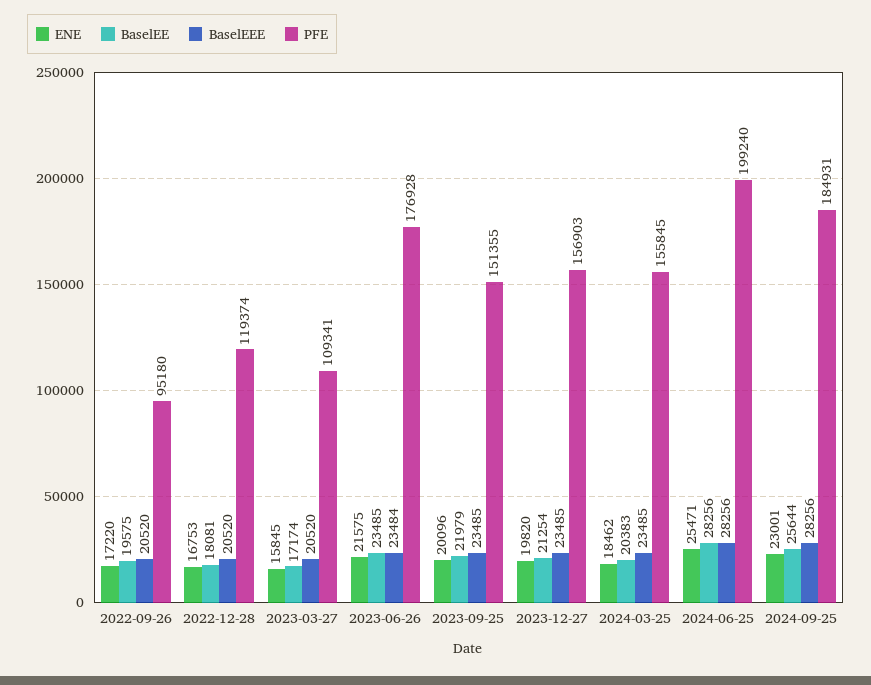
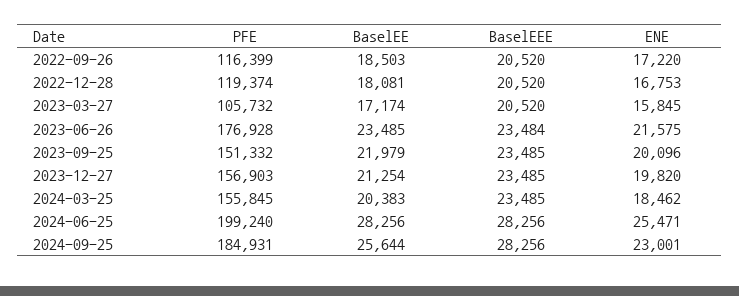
  {
    "ENE": {
      "2022-09-26": 17220,
      "2022-12-28": 16753,
      "2023-03-27": 15845,
      "2023-06-26": 21575,
      "2023-09-25": 20096,
      "2023-12-27": 19820,
      "2024-03-25": 18462,
      "2024-06-25": 25471,
      "2024-09-25": 23001
    },
    "BaselEE": {
-     "2022-09-26": 19575,
+     "2022-09-26": 18503,
      "2022-12-28": 18081,
      "2023-03-27": 17174,
      "2023-06-26": 23485,
      "2023-09-25": 21979,
      "2023-12-27": 21254,
      "2024-03-25": 20383,
      "2024-06-25": 28256,
      "2024-09-25": 25644
    },
    "BaselEEE": {
      "2022-09-26": 20520,
      "2022-12-28": 20520,
      "2023-03-27": 20520,
      "2023-06-26": 23484,
      "2023-09-25": 23485,
      "2023-12-27": 23485,
      "2024-03-25": 23485,
      "2024-06-25": 28256,
      "2024-09-25": 28256
    },
    "PFE": {
-     "2022-09-26": 95180,
+     "2022-09-26": 116399,
      "2022-12-28": 119374,
-     "2023-03-27": 109341,
+     "2023-03-27": 105732,
      "2023-06-26": 176928,
-     "2023-09-25": 151355,
+     "2023-09-25": 151332,
      "2023-12-27": 156903,
      "2024-03-25": 155845,
      "2024-06-25": 199240,
      "2024-09-25": 184931
    }
  }

